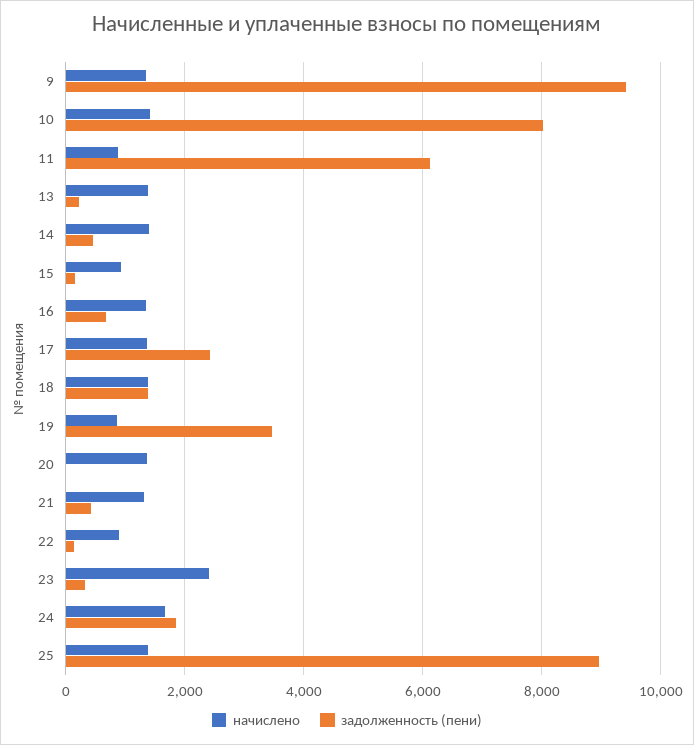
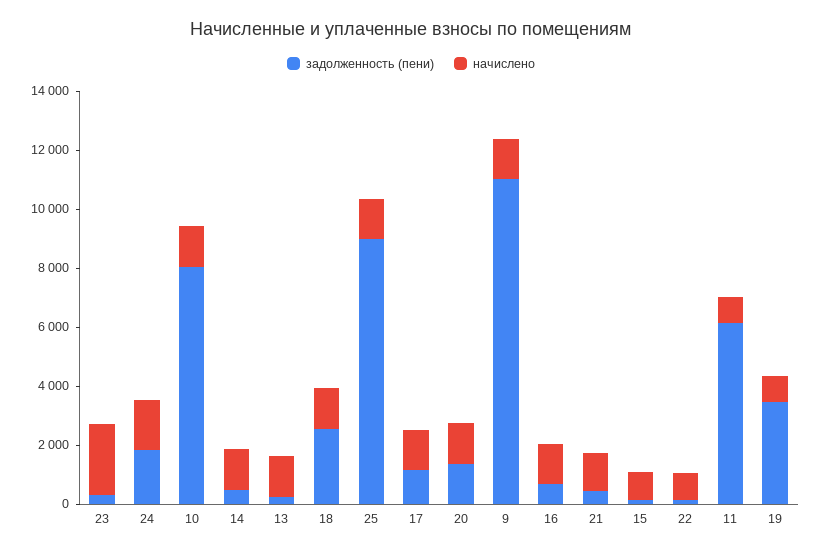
  {
    "начислено": {
      "9": 1400,
      "10": 1400,
      "11": 800,
      "13": 1400,
      "14": 1400,
      "15": 1000,
      "16": 1400,
      "17": 1400,
      "18": 1400,
      "19": 800,
      "20": 1400,
      "21": 1400,
      "22": 800,
      "23": 2400,
      "24": 1600,
      "25": 1400
    },
    "задолженность (пени)": {
-     "9": 9400,
+     "9": 11000,
      "10": 8000,
      "11": 6200,
      "13": 200,
      "14": 400,
      "15": 200,
      "16": 600,
-     "17": 2400,
+     "17": 1000,
-     "18": 1400,
+     "18": 2500,
      "19": 3400,
-     "20": 0,
+     "20": 1500,
      "21": 400,
      "22": 200,
      "23": 400,
      "24": 1800,
      "25": 9000
    }
  }

